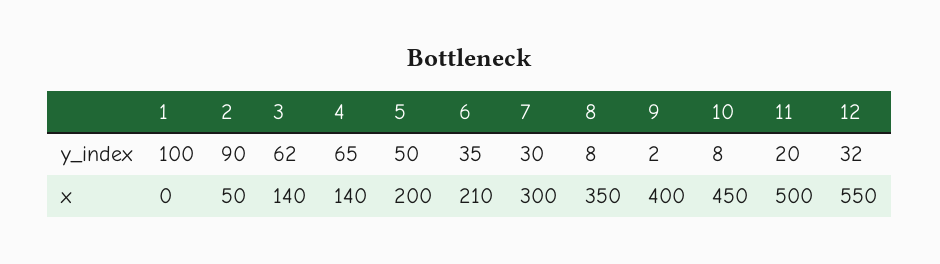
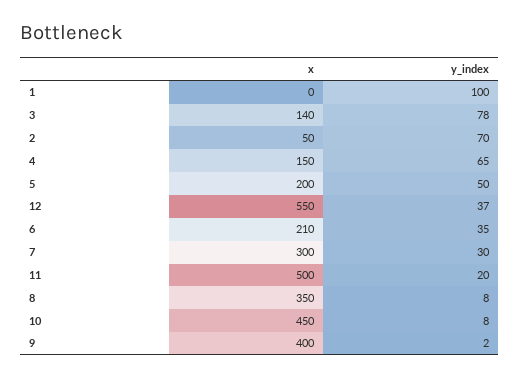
  {
    "1": {
      "y_index": 100,
      "x": 0
    },
    "2": {
-     "y_index": 90,
+     "y_index": 70,
      "x": 50
    },
    "3": {
-     "y_index": 62,
+     "y_index": 78,
      "x": 140
    },
    "4": {
      "y_index": 65,
-     "x": 140
+     "x": 150
    },
    "5": {
      "y_index": 50,
      "x": 200
    },
    "6": {
      "y_index": 35,
      "x": 210
    },
    "7": {
      "y_index": 30,
      "x": 300
    },
    "8": {
      "y_index": 8,
      "x": 350
    },
    "9": {
      "y_index": 2,
      "x": 400
    },
    "10": {
      "y_index": 8,
      "x": 450
    },
    "11": {
      "y_index": 20,
      "x": 500
    },
    "12": {
-     "y_index": 32,
+     "y_index": 37,
      "x": 550
    }
  }

